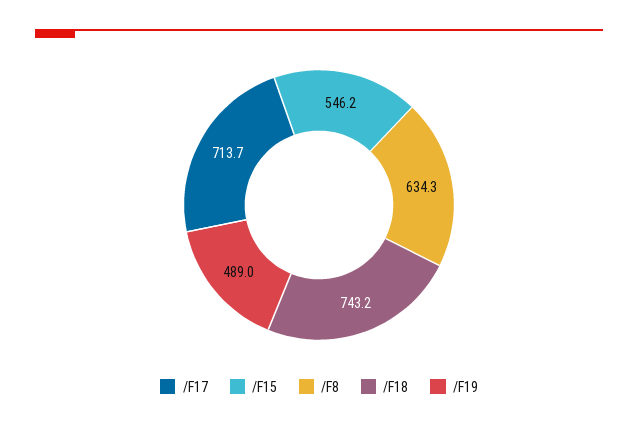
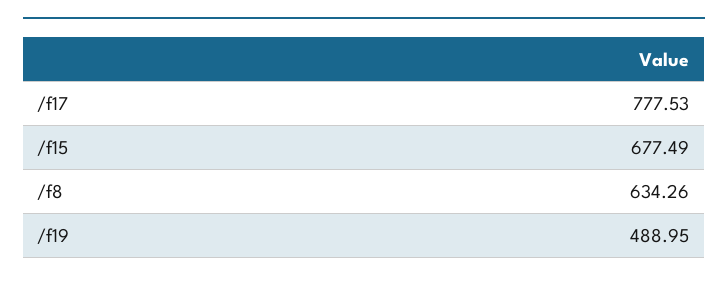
  {
-   "/F17": 713.7,
+   "/F17": 777.53,
-   "/F15": 546.2,
+   "/F15": 677.49,
    "/F8": 634.26,
-   "/F18": 743.2,
    "/F19": 488.95
  }

